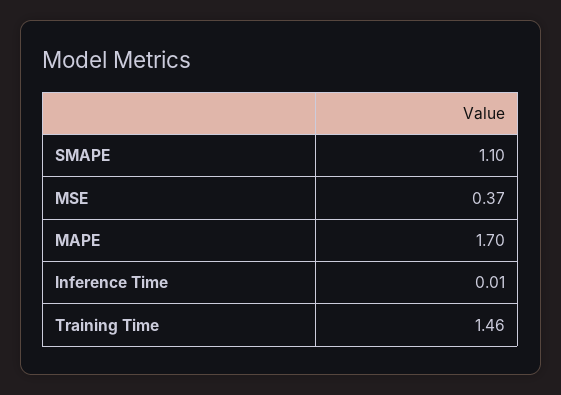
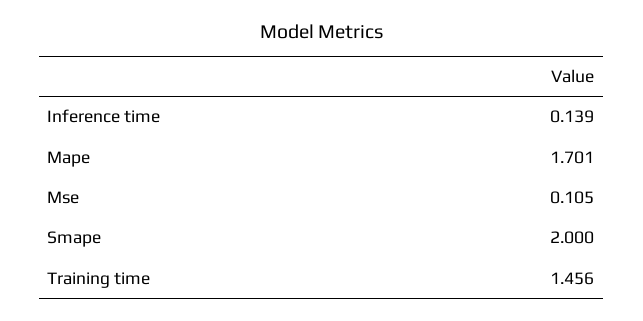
  {
-   "SMAPE": 1.1,
+   "SMAPE": 2,
-   "MSE": 0.37,
+   "MSE": 0.105,
    "MAPE": 1.701,
-   "Inference Time": 0.01,
+   "Inference Time": 0.139,
    "Training Time": 1.456
  }

